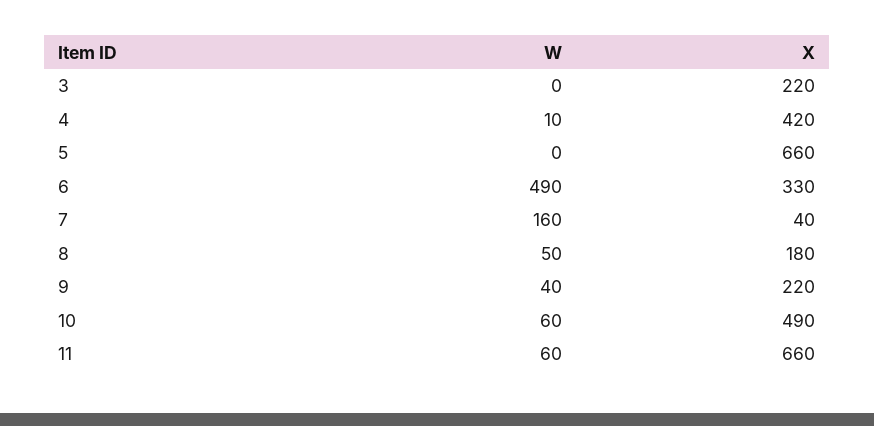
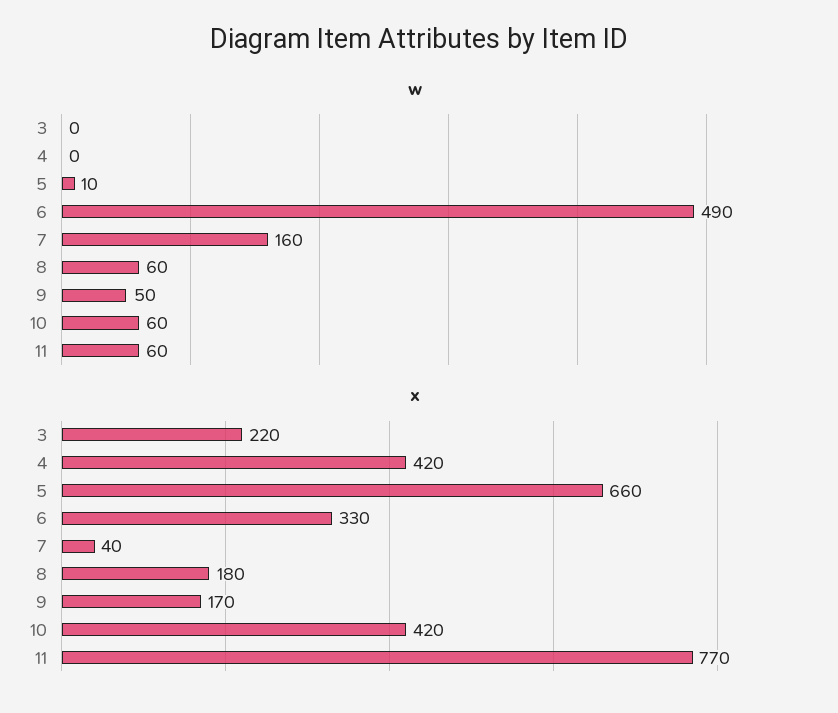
  {
    "W": {
      "3": 0,
-     "4": 10,
+     "4": 0,
-     "5": 0,
+     "5": 10,
      "6": 490,
      "7": 160,
-     "8": 50,
+     "8": 60,
-     "9": 40,
+     "9": 50,
      "10": 60,
      "11": 60
    },
    "X": {
      "3": 220,
      "4": 420,
      "5": 660,
      "6": 330,
      "7": 40,
      "8": 180,
-     "9": 220,
+     "9": 170,
-     "10": 490,
+     "10": 420,
-     "11": 660
+     "11": 770
    }
  }

